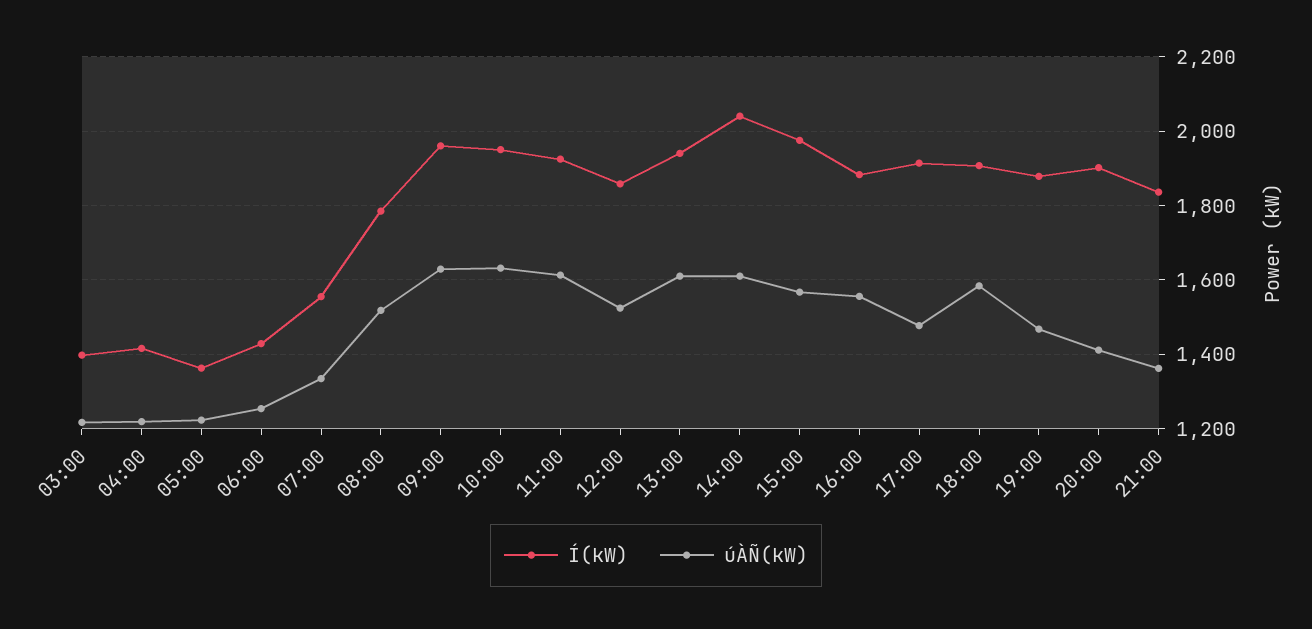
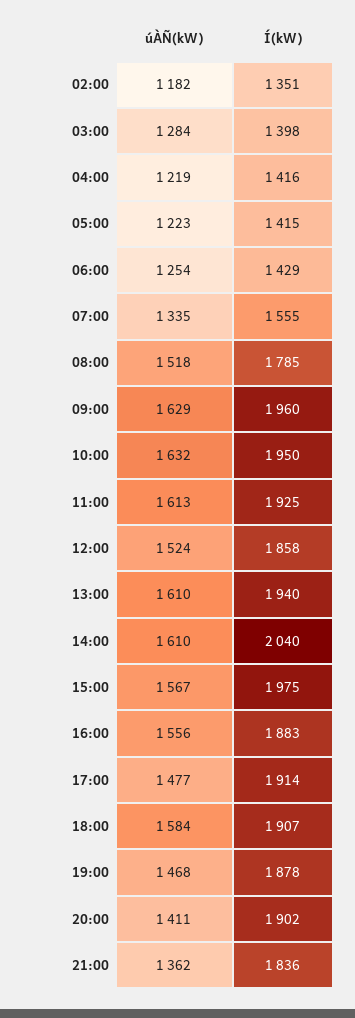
  {
    "Í(kW)": {
      "03:00": 1398,
      "04:00": 1416,
-     "05:00": 1360,
+     "05:00": 1415,
      "06:00": 1429,
      "07:00": 1555,
      "08:00": 1785,
      "09:00": 1960,
      "10:00": 1950,
      "11:00": 1925,
      "12:00": 1858,
      "13:00": 1940,
      "14:00": 2040,
      "15:00": 1975,
      "16:00": 1883,
      "17:00": 1914,
      "18:00": 1907,
      "19:00": 1878,
      "20:00": 1902,
-     "21:00": 1836
+     "21:00": 1836,
+     "02:00": 1351
    },
    "úÀÑ(kW)": {
-     "03:00": 1220,
+     "03:00": 1284,
      "04:00": 1219,
      "05:00": 1223,
      "06:00": 1254,
      "07:00": 1335,
      "08:00": 1518,
      "09:00": 1629,
      "10:00": 1632,
      "11:00": 1613,
      "12:00": 1524,
      "13:00": 1610,
      "14:00": 1610,
      "15:00": 1567,
      "16:00": 1556,
      "17:00": 1477,
      "18:00": 1584,
      "19:00": 1468,
      "20:00": 1411,
-     "21:00": 1362
+     "21:00": 1362,
+     "02:00": 1182
    }
  }

